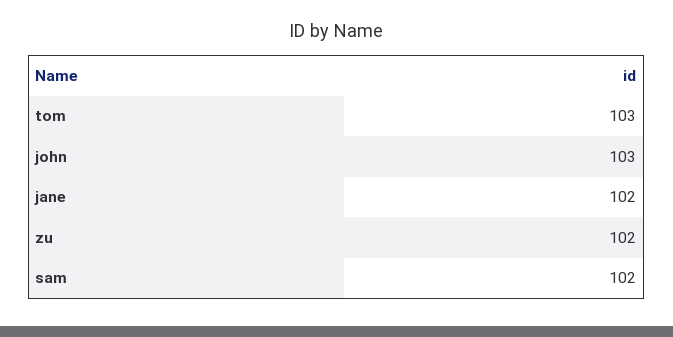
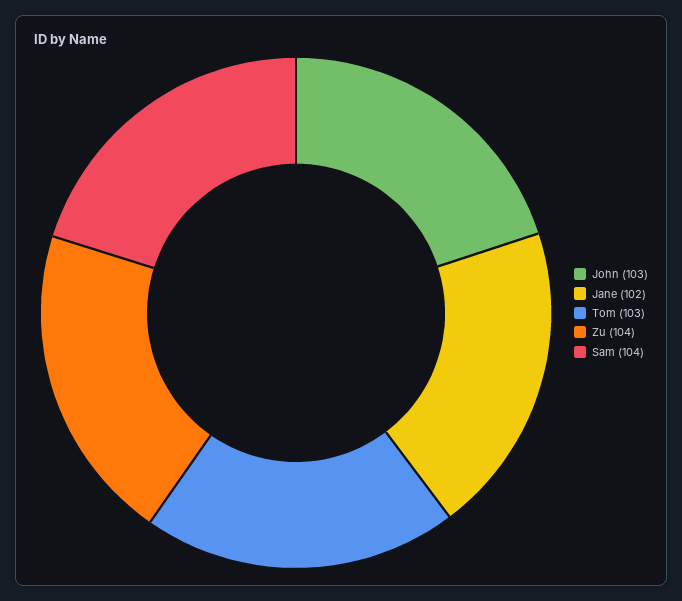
  {
    "tom": 103,
    "john": 103,
    "jane": 102,
-   "zu": 102,
+   "zu": 104,
-   "sam": 102
+   "sam": 104
  }

